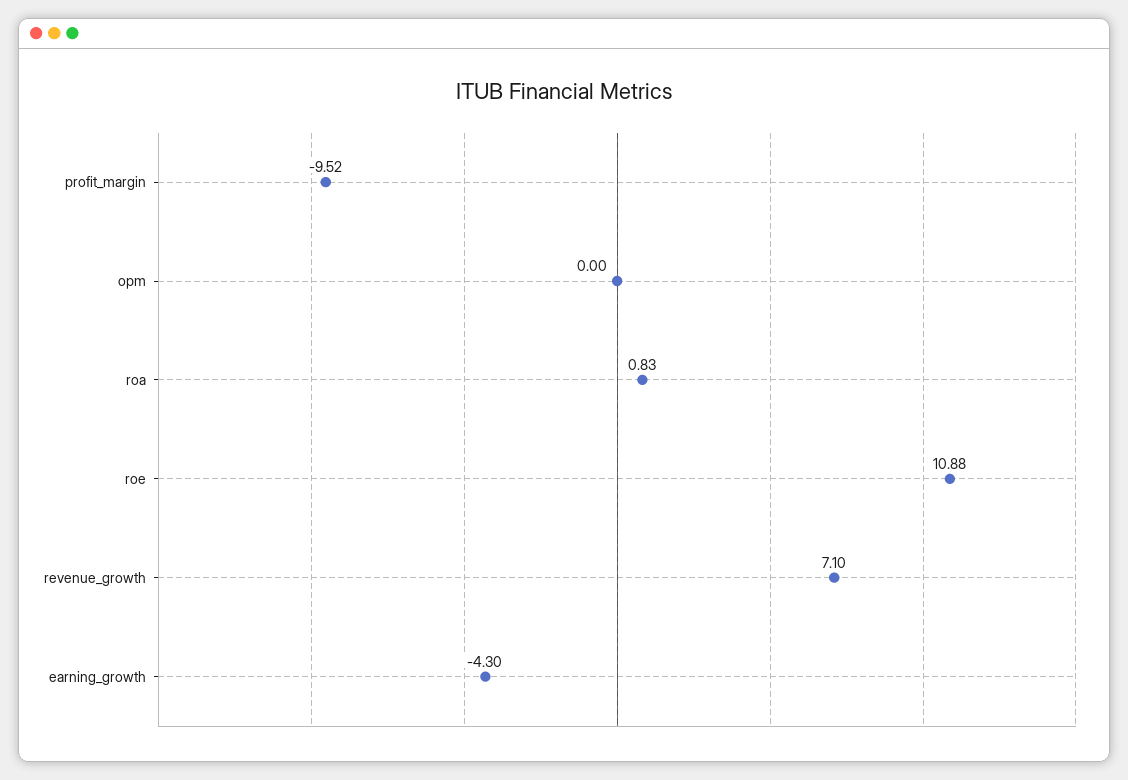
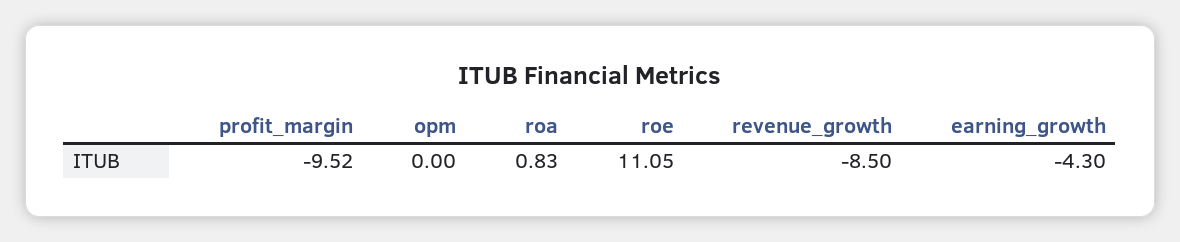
  {
    "profit_margin": -9.52,
    "opm": 0,
    "roa": 0.83,
-   "roe": 10.88,
+   "roe": 11.05,
-   "revenue_growth": 7.1,
+   "revenue_growth": -8.5,
    "earning_growth": -4.3
  }

